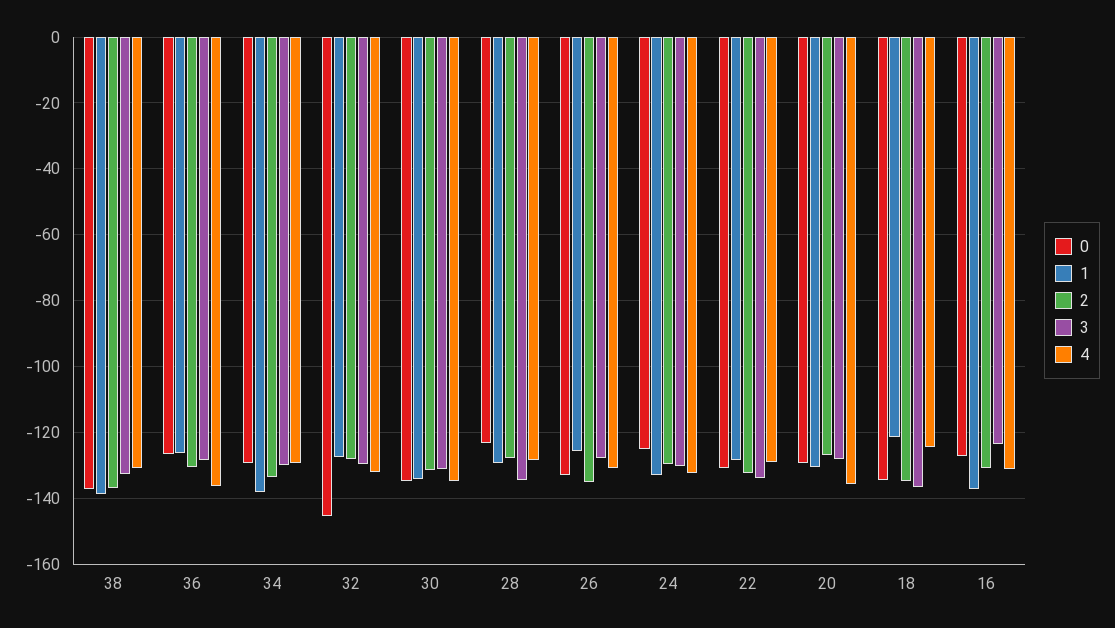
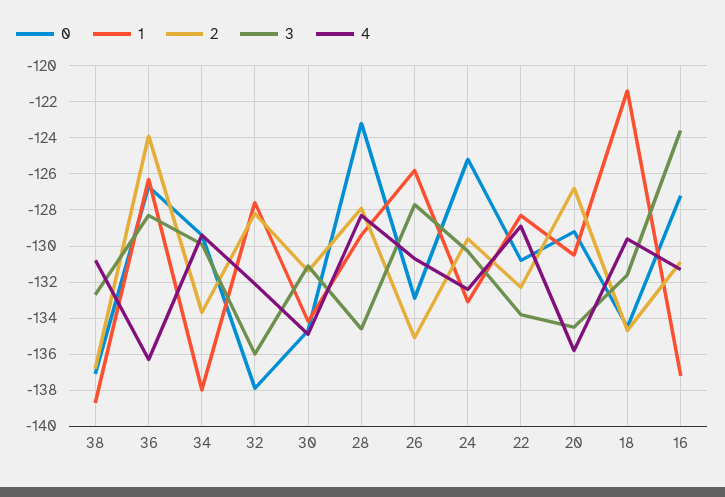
  {
    "0": {
      "38": -137,
      "36": -126.5,
      "34": -129.5,
-     "32": -146,
+     "32": -138,
      "30": -134.5,
      "28": -123,
      "26": -133,
      "24": -125,
      "22": -131,
      "20": -129,
      "18": -134.5,
      "16": -127
    },
    "1": {
      "38": -138.5,
      "36": -126.5,
      "34": -138,
      "32": -127.5,
      "30": -134,
      "28": -129.5,
      "26": -126,
      "24": -133,
      "22": -128.5,
      "20": -130.5,
      "18": -121.5,
      "16": -137
    },
    "2": {
      "38": -137,
-     "36": -130,
+     "36": -124,
      "34": -133.5,
      "32": -128,
      "30": -131.5,
      "28": -128,
      "26": -135,
      "24": -129.5,
      "22": -132.5,
      "20": -127,
      "18": -134.5,
      "16": -131
    },
    "3": {
      "38": -132.5,
      "36": -128.5,
      "34": -130,
-     "32": -130,
+     "32": -136,
      "30": -131,
      "28": -134.5,
      "26": -127.5,
      "24": -130.5,
      "22": -134,
-     "20": -128,
+     "20": -134.5,
-     "18": -136,
+     "18": -131.5,
      "16": -123.5
    },
    "4": {
      "38": -131,
      "36": -136.5,
      "34": -129.5,
      "32": -132,
      "30": -135,
      "28": -128.5,
      "26": -130.5,
      "24": -132.5,
      "22": -129,
      "20": -136,
-     "18": -124,
+     "18": -129.5,
      "16": -131.5
    }
  }

